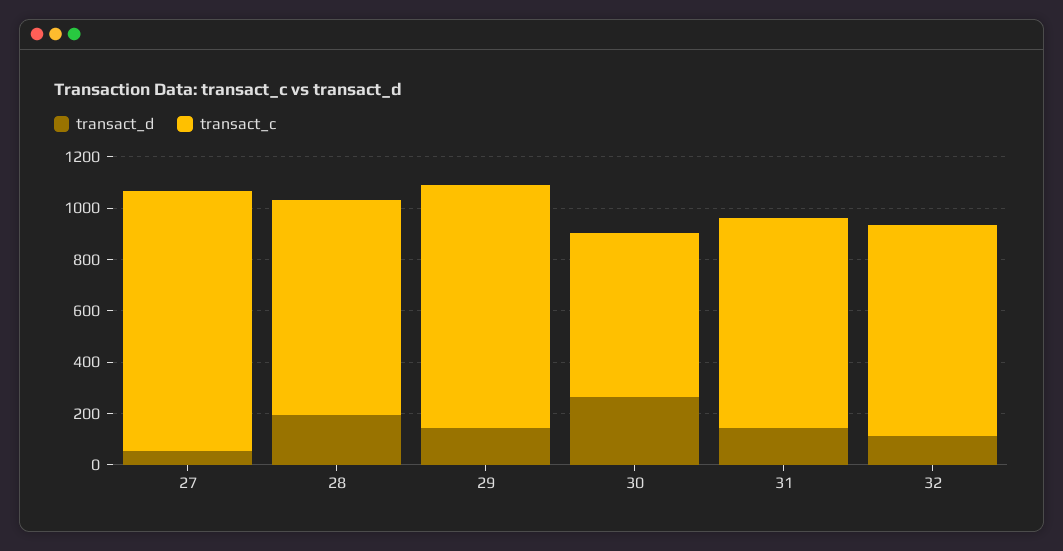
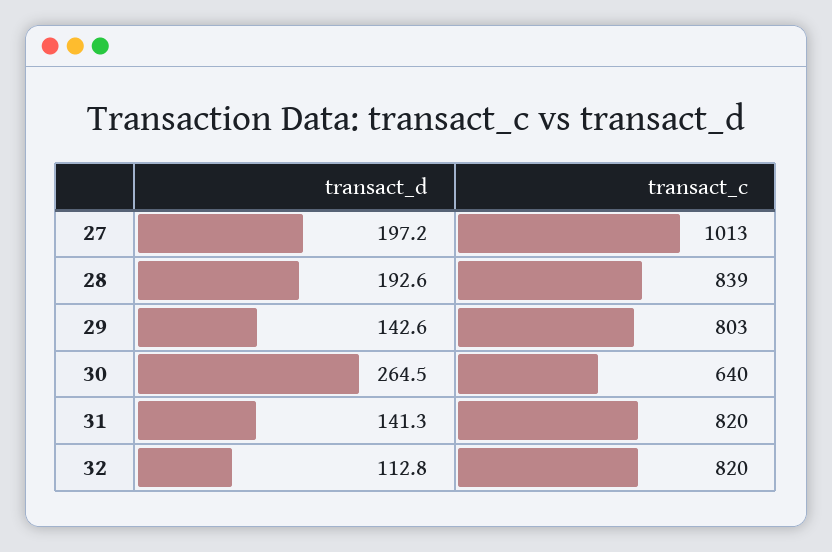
  {
    "transact_d": {
-     "27": 50,
+     "27": 197.2,
      "28": 192.6,
      "29": 142.6,
      "30": 264.5,
      "31": 141.3,
      "32": 112.8
    },
    "transact_c": {
      "27": 1013,
      "28": 839,
-     "29": 950,
+     "29": 803,
      "30": 640,
      "31": 820,
      "32": 820
    }
  }

